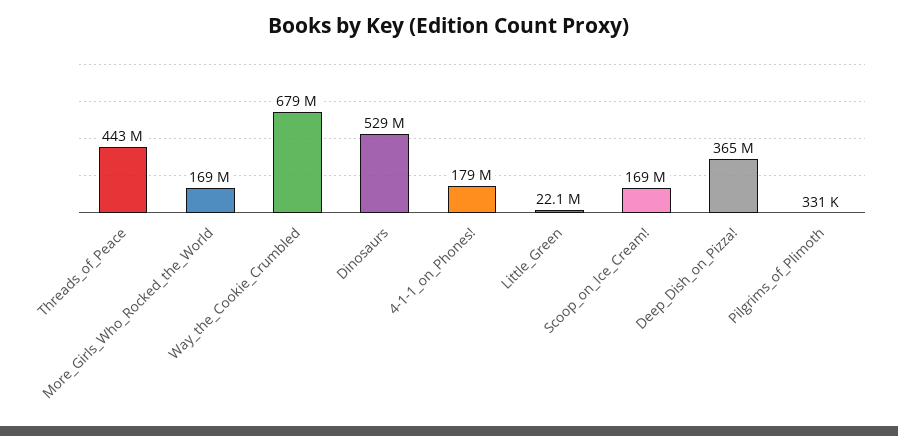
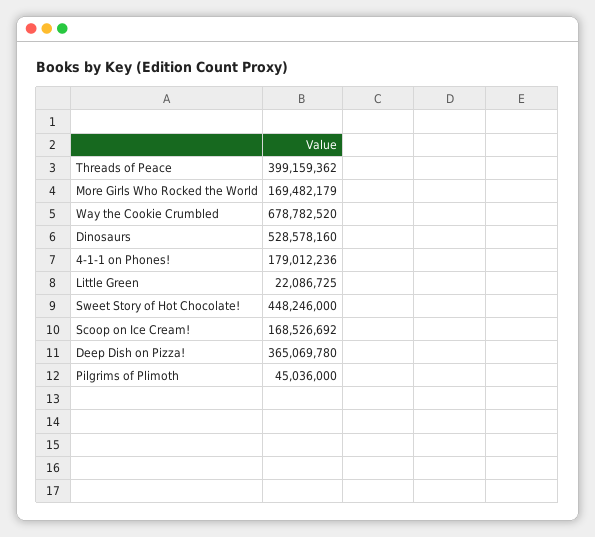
  {
-   "Threads_of_Peace": 443000000,
+   "Threads_of_Peace": 399159362,
    "More_Girls_Who_Rocked_the_World": 169482179,
    "Way_the_Cookie_Crumbled": 678782520,
    "Dinosaurs": 528578160,
    "4-1-1_on_Phones!": 179012236,
    "Little_Green": 22086725,
    "Scoop_on_Ice_Cream!": 168526692,
    "Deep_Dish_on_Pizza!": 365069780,
-   "Pilgrims_of_Plimoth": 331000
+   "Pilgrims_of_Plimoth": 45036000,
+   "Sweet Story of Hot Chocolate!": 448246000
  }

